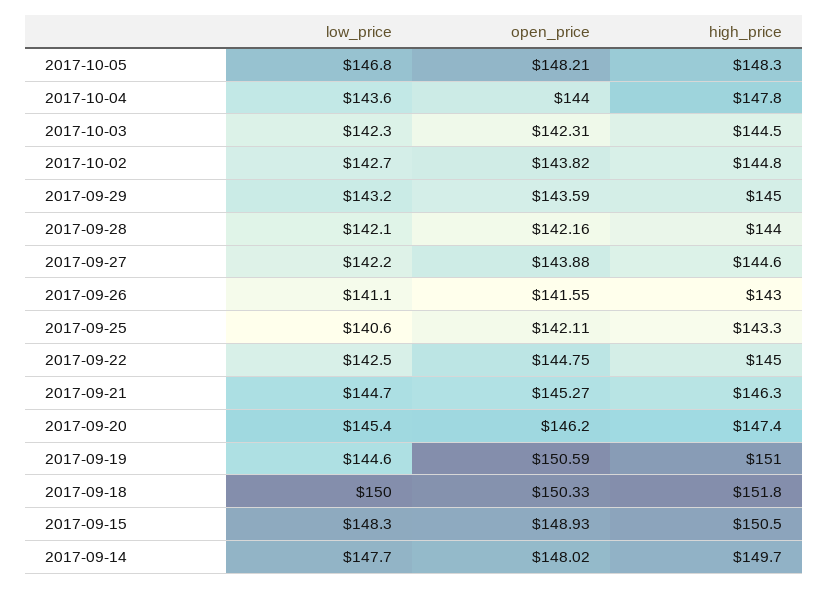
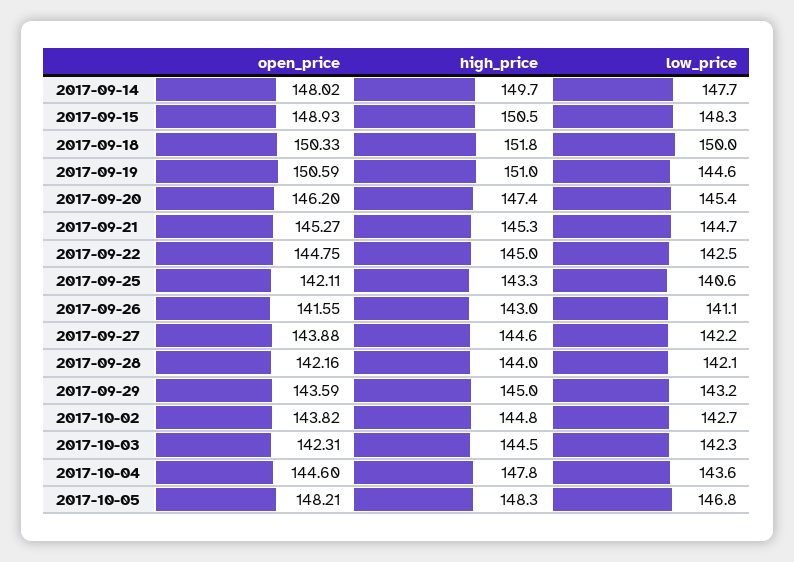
  {
    "low_price": {
      "2017-10-05": 146.8,
      "2017-10-04": 143.6,
      "2017-10-03": 142.3,
      "2017-10-02": 142.7,
      "2017-09-29": 143.2,
      "2017-09-28": 142.1,
      "2017-09-27": 142.2,
      "2017-09-26": 141.1,
      "2017-09-25": 140.6,
      "2017-09-22": 142.5,
      "2017-09-21": 144.7,
      "2017-09-20": 145.4,
      "2017-09-19": 144.6,
      "2017-09-18": 150,
      "2017-09-15": 148.3,
      "2017-09-14": 147.7
    },
    "open_price": {
      "2017-10-05": 148.21,
-     "2017-10-04": 144,
+     "2017-10-04": 144.6,
      "2017-10-03": 142.31,
      "2017-10-02": 143.82,
      "2017-09-29": 143.59,
      "2017-09-28": 142.16,
      "2017-09-27": 143.88,
      "2017-09-26": 141.55,
      "2017-09-25": 142.11,
      "2017-09-22": 144.75,
      "2017-09-21": 145.27,
      "2017-09-20": 146.2,
      "2017-09-19": 150.59,
      "2017-09-18": 150.33,
      "2017-09-15": 148.93,
      "2017-09-14": 148.02
    },
    "high_price": {
      "2017-10-05": 148.3,
      "2017-10-04": 147.8,
      "2017-10-03": 144.5,
      "2017-10-02": 144.8,
      "2017-09-29": 145,
      "2017-09-28": 144,
      "2017-09-27": 144.6,
      "2017-09-26": 143,
      "2017-09-25": 143.3,
      "2017-09-22": 145,
-     "2017-09-21": 146.3,
+     "2017-09-21": 145.3,
      "2017-09-20": 147.4,
      "2017-09-19": 151,
      "2017-09-18": 151.8,
      "2017-09-15": 150.5,
      "2017-09-14": 149.7
    }
  }

